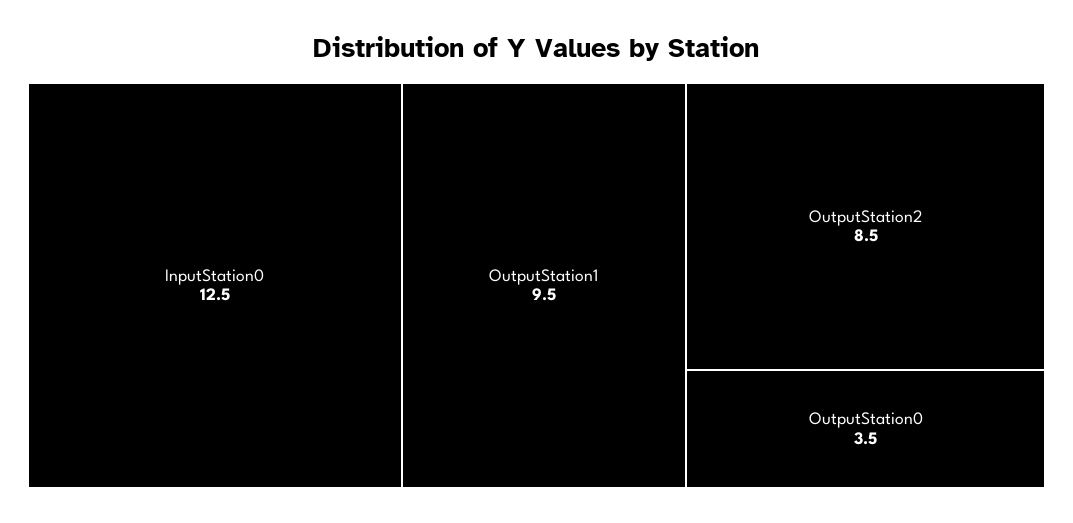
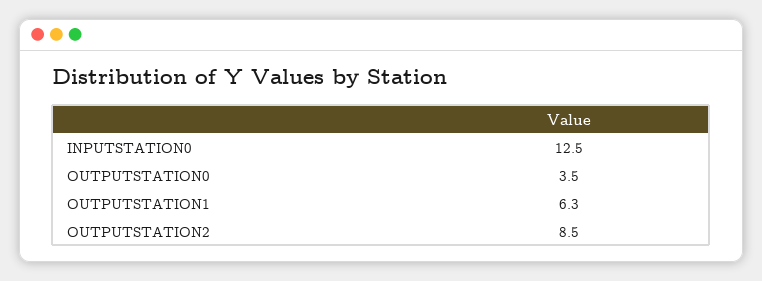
  {
    "InputStation0": 12.5,
-   "OutputStation1": 9.5,
+   "OutputStation1": 6.3,
    "OutputStation2": 8.5,
    "OutputStation0": 3.5
  }

